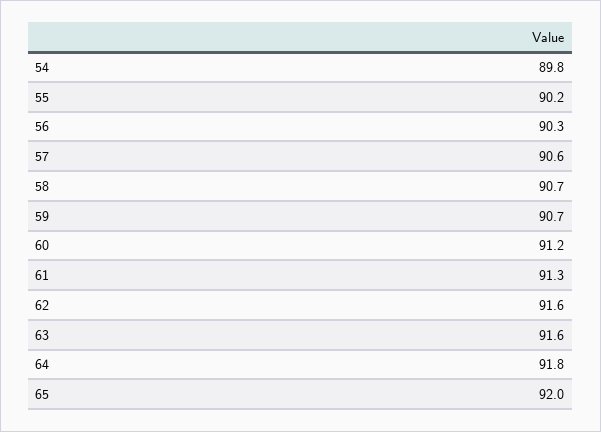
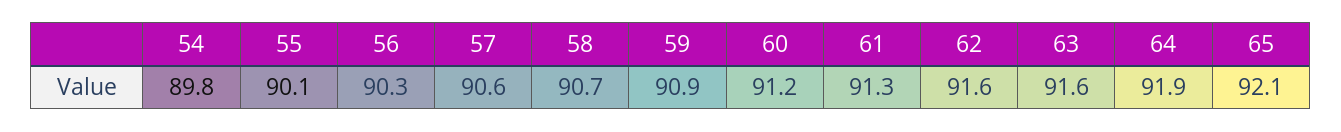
  {
    "54": 89.8,
-   "55": 90.2,
+   "55": 90.1,
    "56": 90.3,
    "57": 90.6,
    "58": 90.7,
-   "59": 90.7,
+   "59": 90.9,
    "60": 91.2,
    "61": 91.3,
    "62": 91.6,
    "63": 91.6,
-   "64": 91.8,
+   "64": 91.9,
-   "65": 92
+   "65": 92.1
  }

